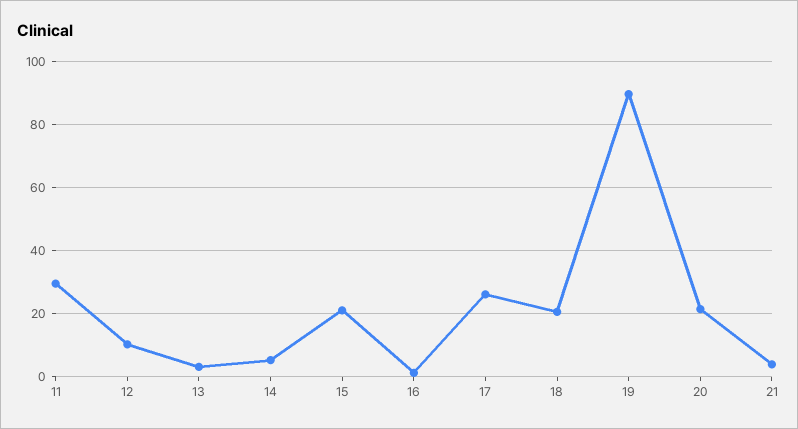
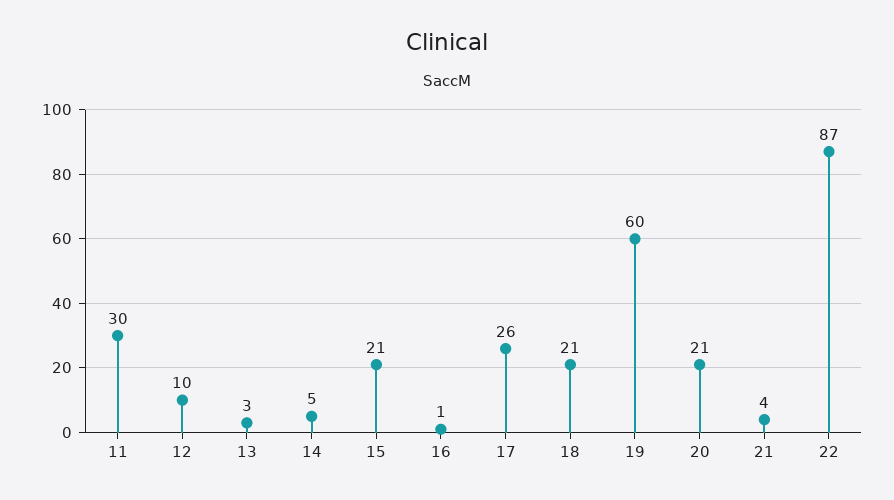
  {
    "11": 30,
    "12": 10,
    "13": 3,
    "14": 5,
    "15": 21,
    "16": 1,
    "17": 26,
    "18": 21,
-   "19": 90,
+   "19": 60,
    "20": 21,
-   "21": 4
+   "21": 4,
+   "22": 87
  }

